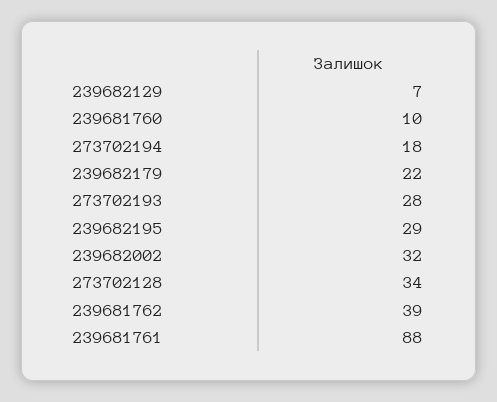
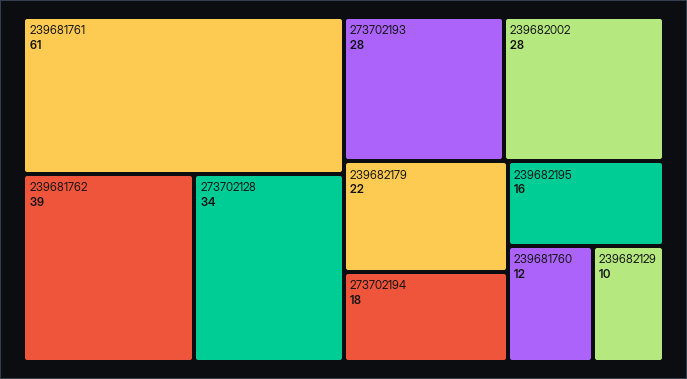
  {
-   "239682129": 7,
+   "239682129": 10,
-   "239681760": 10,
+   "239681760": 12,
    "273702194": 18,
    "239682179": 22,
    "273702193": 28,
-   "239682195": 29,
+   "239682195": 16,
-   "239682002": 32,
+   "239682002": 28,
    "273702128": 34,
    "239681762": 39,
-   "239681761": 88
+   "239681761": 61
  }

